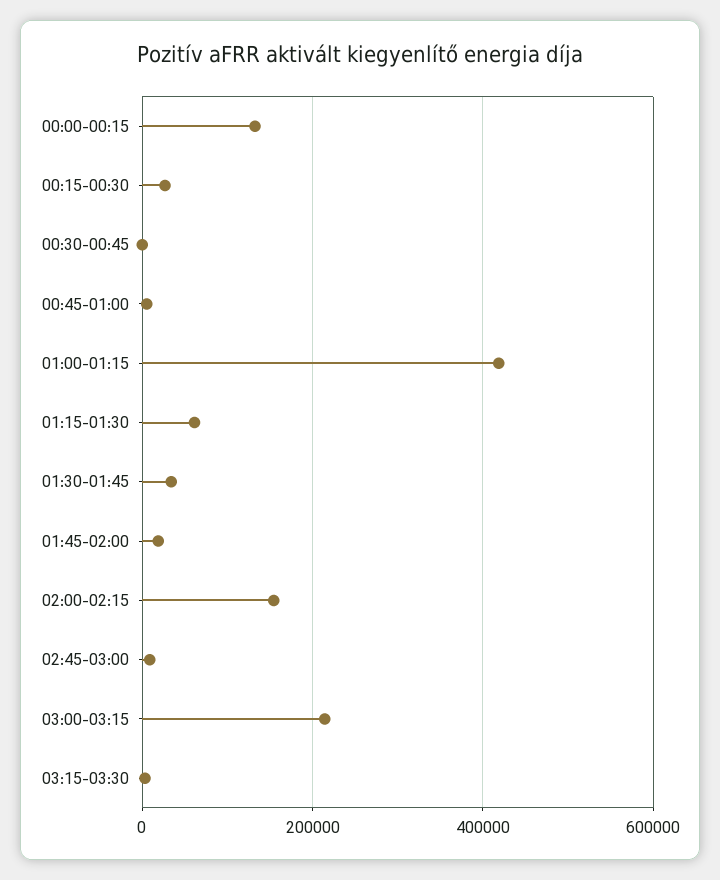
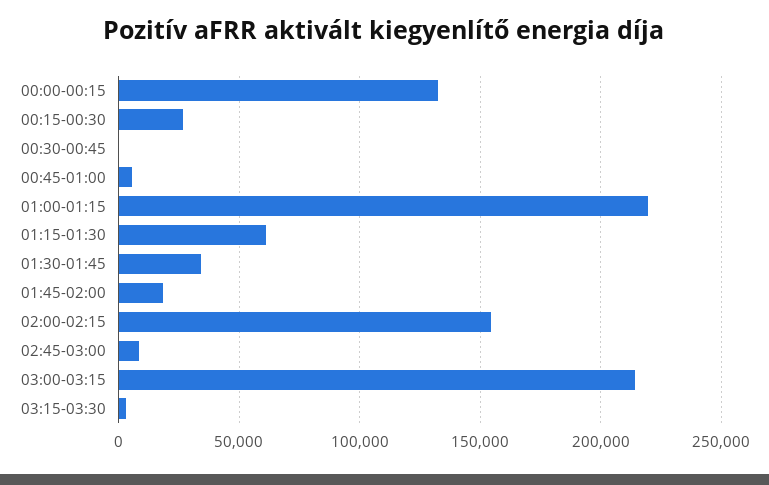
  {
    "00:00-00:15": 130000,
    "00:15-00:30": 25000,
    "00:30-00:45": 0,
    "00:45-01:00": 5000,
-   "01:00-01:15": 420000,
+   "01:00-01:15": 220000,
    "01:15-01:30": 60000,
    "01:30-01:45": 35000,
    "01:45-02:00": 20000,
    "02:00-02:15": 155000,
    "02:45-03:00": 10000,
    "03:00-03:15": 215000,
    "03:15-03:30": 5000
  }

